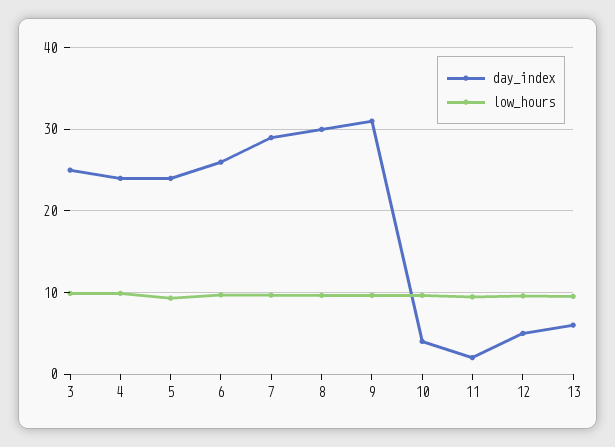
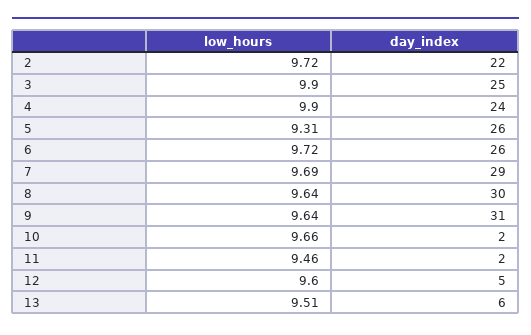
  {
    "day_index": {
      "3": 25,
      "4": 24,
-     "5": 24,
+     "5": 26,
      "6": 26,
      "7": 29,
      "8": 30,
      "9": 31,
-     "10": 4,
+     "10": 2,
      "11": 2,
      "12": 5,
-     "13": 6
+     "13": 6,
+     "2": 22
    },
    "low_hours": {
      "3": 9.9,
      "4": 9.9,
      "5": 9.31,
      "6": 9.72,
      "7": 9.69,
      "8": 9.64,
      "9": 9.64,
      "10": 9.66,
      "11": 9.46,
      "12": 9.6,
-     "13": 9.51
+     "13": 9.51,
+     "2": 9.72
    }
  }

